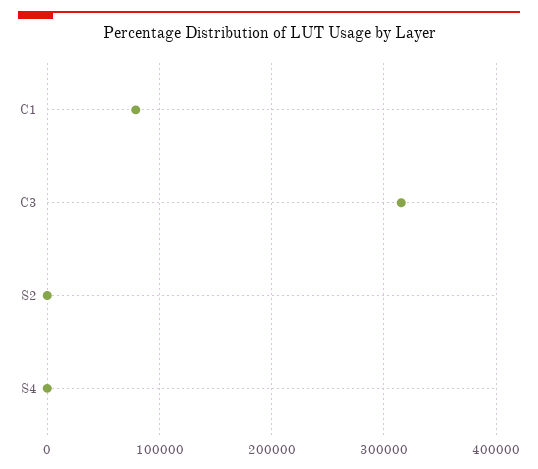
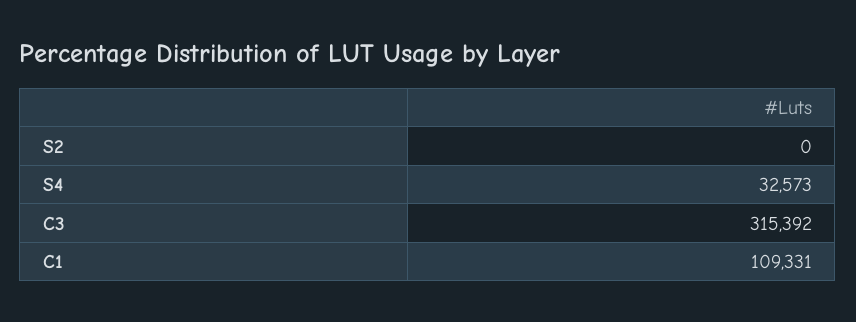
  {
-   "C1": 80000,
+   "C1": 109331,
    "C3": 315392,
    "S2": 0,
-   "S4": 0
+   "S4": 32573
  }

